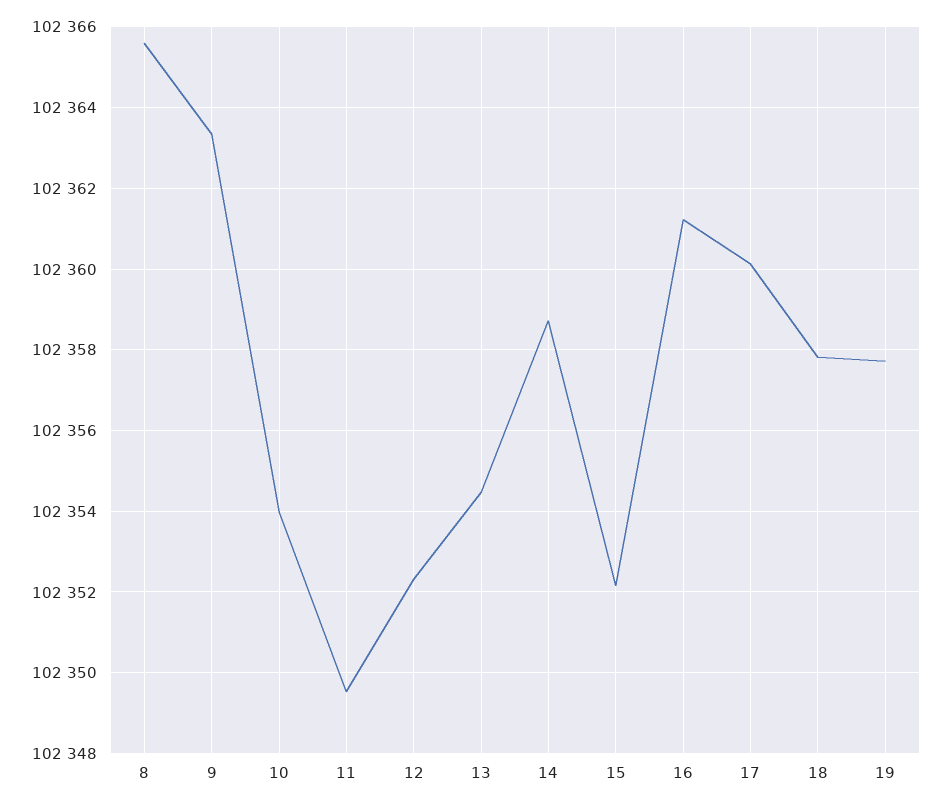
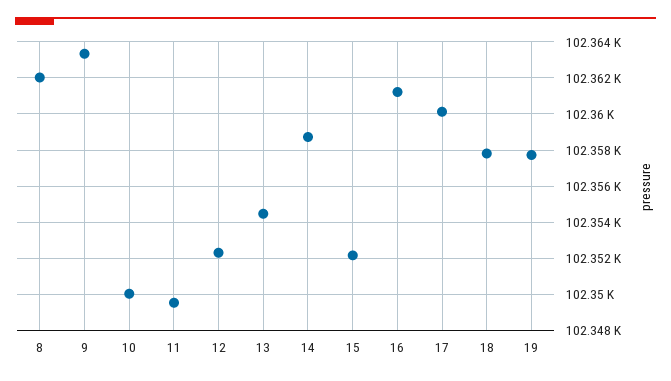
  {
-   "8": 102365.6,
+   "8": 102362,
    "9": 102363.4,
-   "10": 102354,
+   "10": 102350,
    "11": 102349.6,
    "12": 102352.4,
    "13": 102354.4,
    "14": 102358.8,
    "15": 102352.2,
    "16": 102361.2,
    "17": 102360.2,
    "18": 102357.8,
    "19": 102357.8
  }

